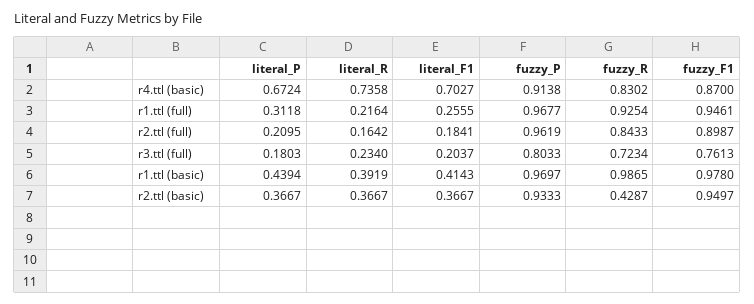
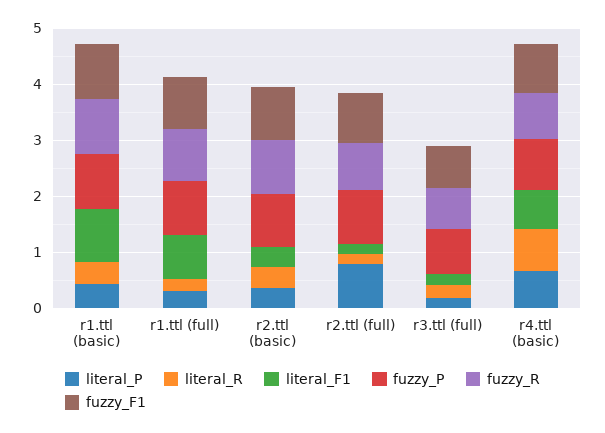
  {
    "literal_P": {
      "r4.ttl (basic)": 0.6724,
      "r1.ttl (full)": 0.3118,
-     "r2.ttl (full)": 0.2095,
+     "r2.ttl (full)": 0.8,
      "r3.ttl (full)": 0.1803,
      "r1.ttl (basic)": 0.4394,
      "r2.ttl (basic)": 0.3667
    },
    "literal_R": {
      "r4.ttl (basic)": 0.7358,
      "r1.ttl (full)": 0.2164,
      "r2.ttl (full)": 0.1642,
      "r3.ttl (full)": 0.234,
      "r1.ttl (basic)": 0.3919,
      "r2.ttl (basic)": 0.3667
    },
    "literal_F1": {
      "r4.ttl (basic)": 0.7027,
-     "r1.ttl (full)": 0.2555,
+     "r1.ttl (full)": 0.8,
      "r2.ttl (full)": 0.1841,
      "r3.ttl (full)": 0.2037,
-     "r1.ttl (basic)": 0.4143,
+     "r1.ttl (basic)": 1,
      "r2.ttl (basic)": 0.3667
    },
    "fuzzy_P": {
      "r4.ttl (basic)": 0.9138,
      "r1.ttl (full)": 0.9677,
      "r2.ttl (full)": 0.9619,
      "r3.ttl (full)": 0.8033,
      "r1.ttl (basic)": 0.9697,
      "r2.ttl (basic)": 0.9333
    },
    "fuzzy_R": {
      "r4.ttl (basic)": 0.8302,
      "r1.ttl (full)": 0.9254,
      "r2.ttl (full)": 0.8433,
      "r3.ttl (full)": 0.7234,
      "r1.ttl (basic)": 0.9865,
-     "r2.ttl (basic)": 0.4287
+     "r2.ttl (basic)": 1
    },
    "fuzzy_F1": {
      "r4.ttl (basic)": 0.87,
      "r1.ttl (full)": 0.9461,
      "r2.ttl (full)": 0.8987,
      "r3.ttl (full)": 0.7613,
      "r1.ttl (basic)": 0.978,
      "r2.ttl (basic)": 0.9497
    }
  }

